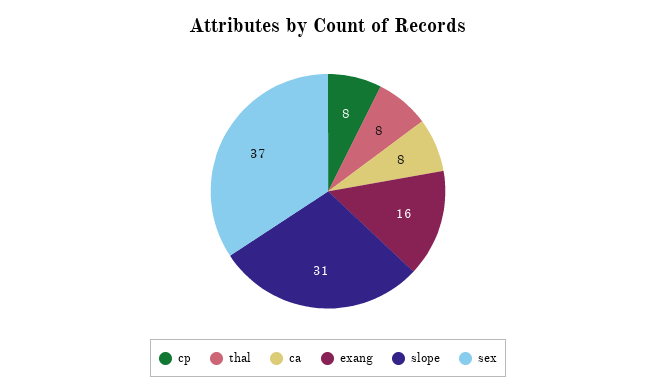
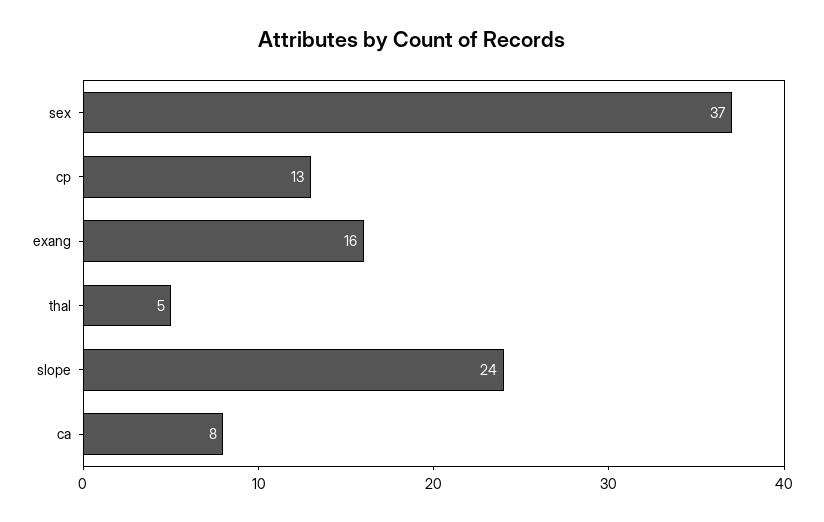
  {
-   "cp": 8,
+   "cp": 13,
-   "thal": 8,
+   "thal": 5,
    "ca": 8,
    "exang": 16,
-   "slope": 31,
+   "slope": 24,
    "sex": 37
  }

